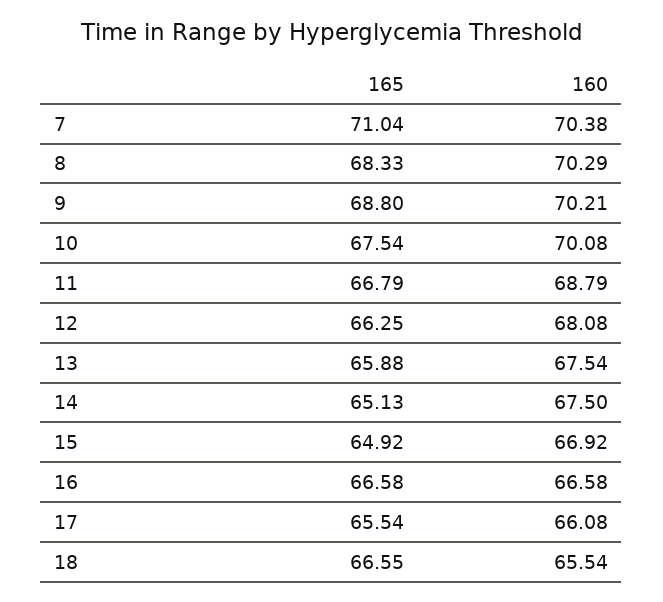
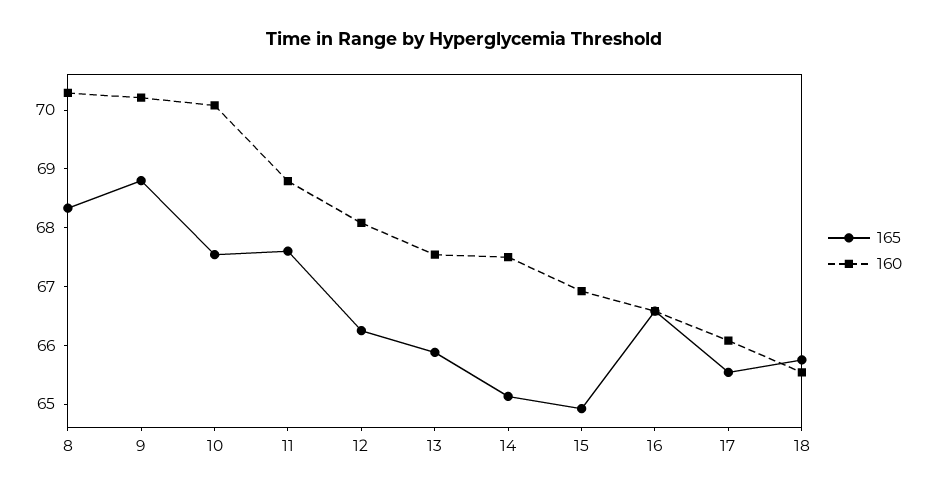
  {
    "165": {
-     "7": 71.04,
      "8": 68.33,
      "9": 68.8,
      "10": 67.54,
-     "11": 66.79,
+     "11": 67.6,
      "12": 66.25,
      "13": 65.88,
      "14": 65.13,
      "15": 64.92,
      "16": 66.58,
      "17": 65.54,
-     "18": 66.55
+     "18": 65.8
    },
    "160": {
-     "7": 70.38,
      "8": 70.29,
      "9": 70.21,
      "10": 70.08,
      "11": 68.79,
      "12": 68.08,
      "13": 67.54,
      "14": 67.5,
      "15": 66.92,
      "16": 66.58,
      "17": 66.08,
      "18": 65.54
    }
  }

